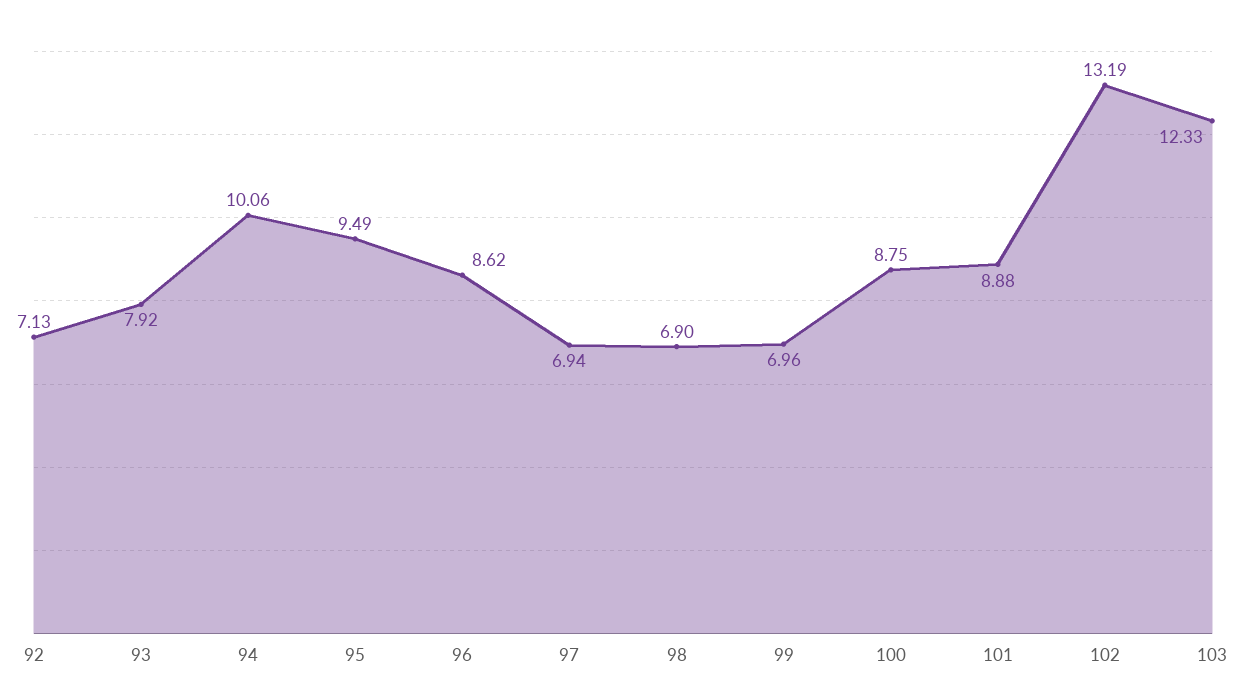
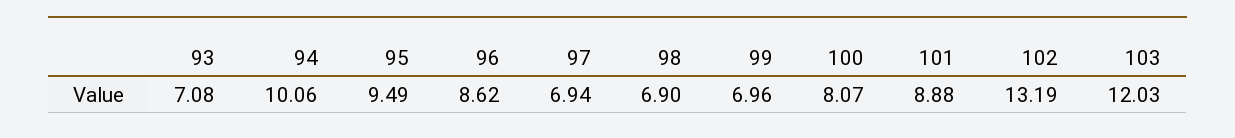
  {
-   "92": 7.13,
-   "93": 7.92,
+   "93": 7.08,
    "94": 10.06,
    "95": 9.49,
    "96": 8.62,
    "97": 6.94,
    "98": 6.9,
    "99": 6.96,
-   "100": 8.75,
+   "100": 8.07,
    "101": 8.88,
    "102": 13.19,
-   "103": 12.33
+   "103": 12.03
  }

